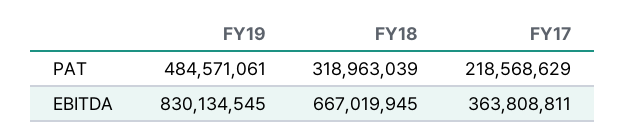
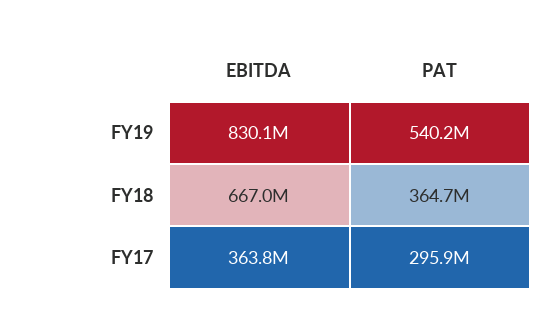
  {
    "FY19": {
-     "PAT": 484571061,
+     "PAT": 540200000,
      "EBITDA": 830134545
    },
    "FY18": {
-     "PAT": 318963039,
+     "PAT": 364700000,
      "EBITDA": 667019945
    },
    "FY17": {
-     "PAT": 218568629,
+     "PAT": 295900000,
      "EBITDA": 363808811
    }
  }

